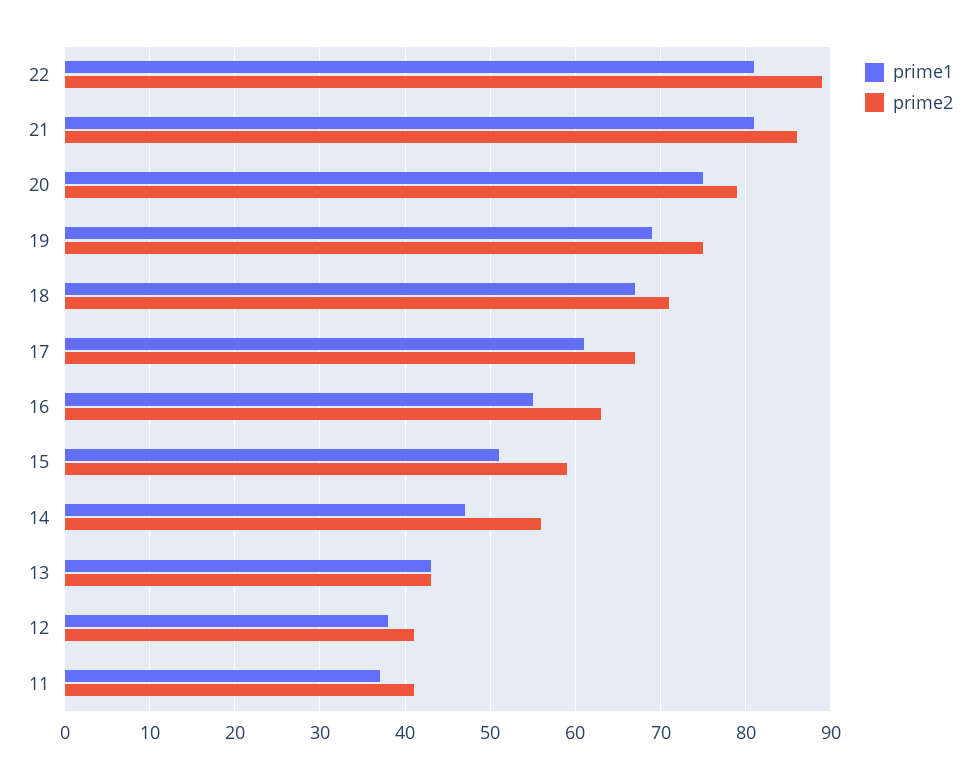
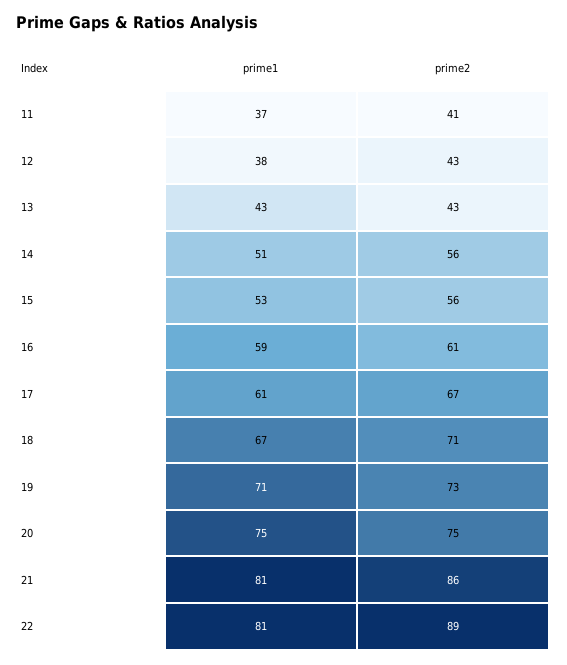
  {
    "prime1": {
      "22": 81,
      "21": 81,
      "20": 75,
-     "19": 69,
+     "19": 71,
      "18": 67,
      "17": 61,
-     "16": 55,
+     "16": 59,
-     "15": 51,
+     "15": 53,
-     "14": 47,
+     "14": 51,
      "13": 43,
      "12": 38,
      "11": 37
    },
    "prime2": {
      "22": 89,
      "21": 86,
-     "20": 79,
+     "20": 75,
-     "19": 75,
+     "19": 73,
      "18": 71,
      "17": 67,
-     "16": 63,
+     "16": 61,
-     "15": 59,
+     "15": 56,
      "14": 56,
      "13": 43,
-     "12": 41,
+     "12": 43,
      "11": 41
    }
  }

